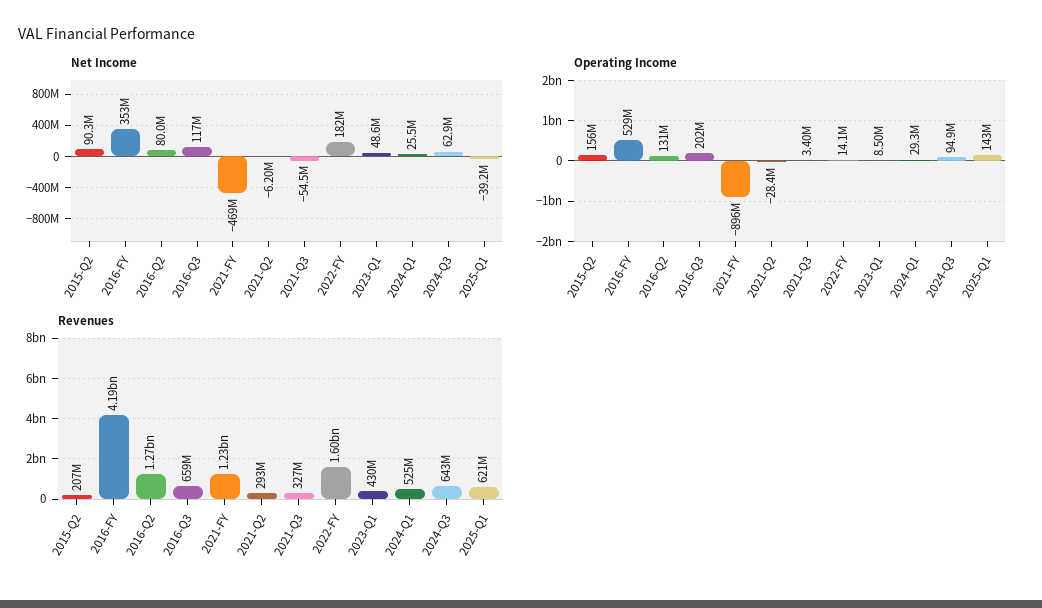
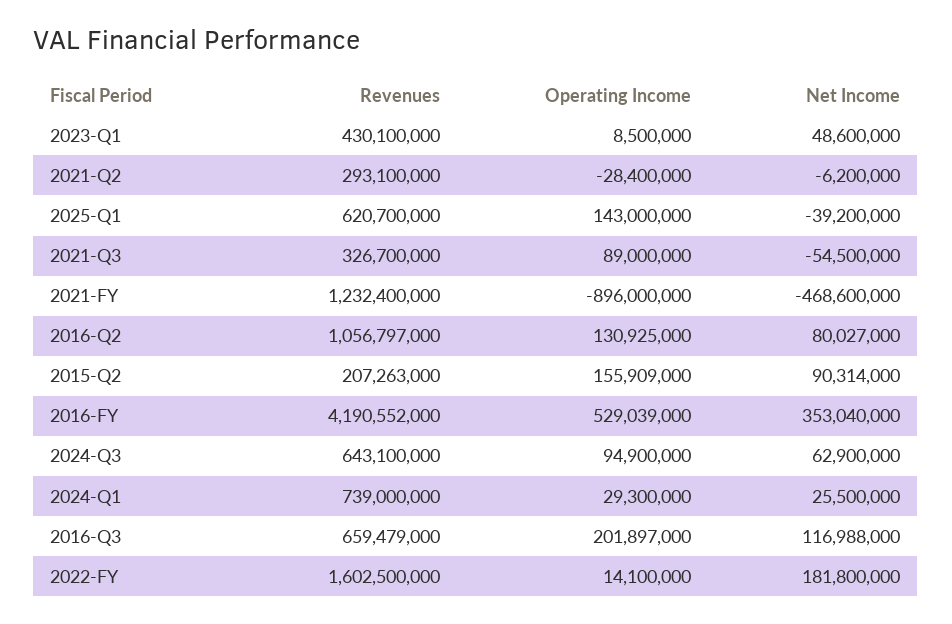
  {
    "Net Income": {
      "2015-Q2": 90314000,
      "2016-FY": 353040000,
      "2016-Q2": 80027000,
      "2016-Q3": 116988000,
      "2021-FY": -468600000,
      "2021-Q2": -6200000,
      "2021-Q3": -54500000,
      "2022-FY": 181800000,
      "2023-Q1": 48600000,
      "2024-Q1": 25500000,
      "2024-Q3": 62900000,
      "2025-Q1": -39200000
    },
    "Operating Income": {
      "2015-Q2": 155909000,
      "2016-FY": 529039000,
      "2016-Q2": 130925000,
      "2016-Q3": 201897000,
      "2021-FY": -896000000,
      "2021-Q2": -28400000,
-     "2021-Q3": 3400000,
+     "2021-Q3": 89000000,
      "2022-FY": 14100000,
      "2023-Q1": 8500000,
      "2024-Q1": 29300000,
      "2024-Q3": 94900000,
      "2025-Q1": 143000000
    },
    "Revenues": {
      "2015-Q2": 207263000,
      "2016-FY": 4190552000,
-     "2016-Q2": 1270000000,
+     "2016-Q2": 1056797000,
      "2016-Q3": 659479000,
      "2021-FY": 1232400000,
      "2021-Q2": 293100000,
      "2021-Q3": 326700000,
      "2022-FY": 1602500000,
      "2023-Q1": 430100000,
-     "2024-Q1": 525000000,
+     "2024-Q1": 739000000,
      "2024-Q3": 643100000,
      "2025-Q1": 620700000
    }
  }

